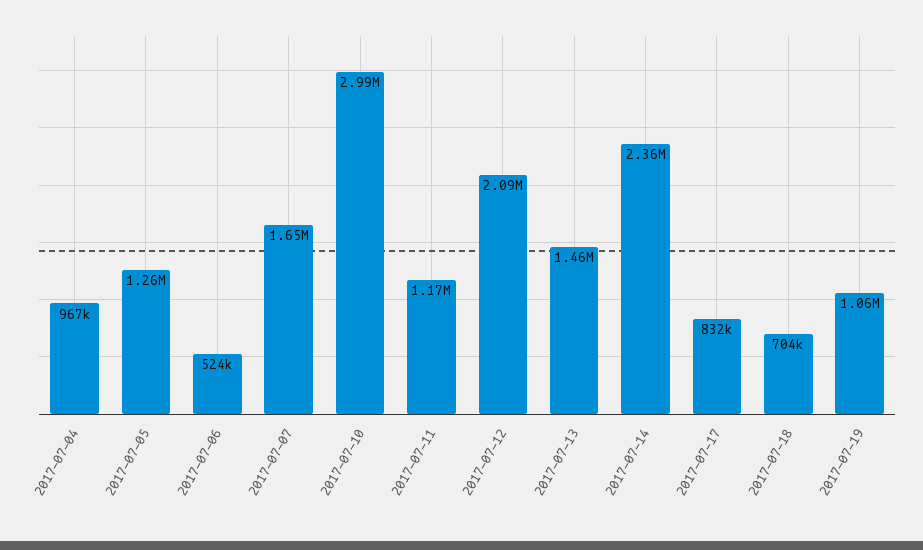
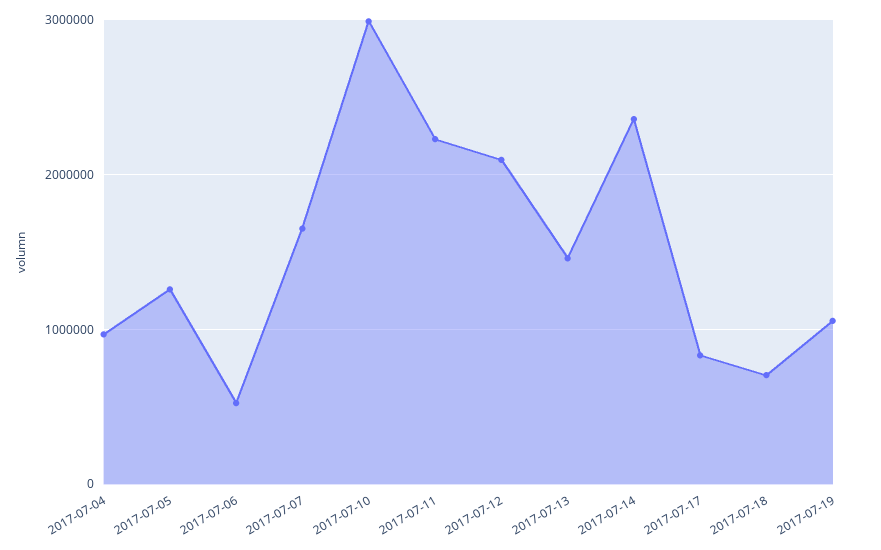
  {
    "2017-07-04": 967000,
    "2017-07-05": 1260000,
    "2017-07-06": 524000,
    "2017-07-07": 1650000,
    "2017-07-10": 2990000,
-   "2017-07-11": 1170000,
+   "2017-07-11": 2200000,
    "2017-07-12": 2090000,
    "2017-07-13": 1460000,
    "2017-07-14": 2360000,
    "2017-07-17": 832000,
    "2017-07-18": 704000,
    "2017-07-19": 1060000
  }

